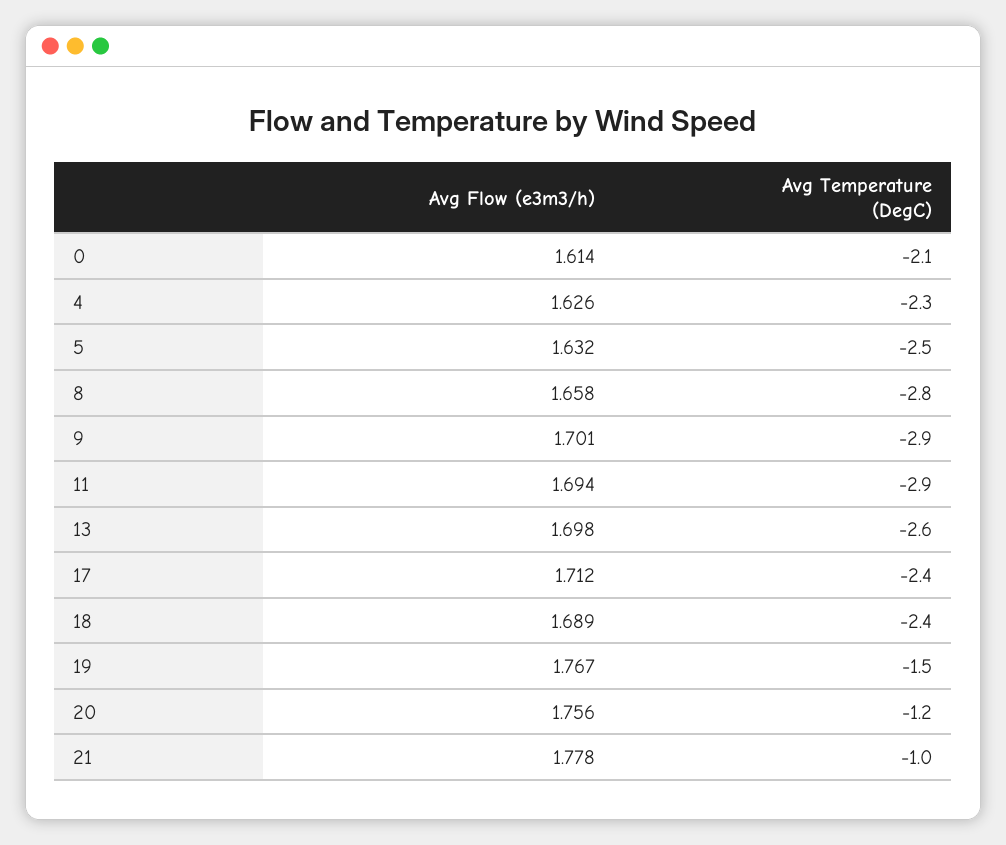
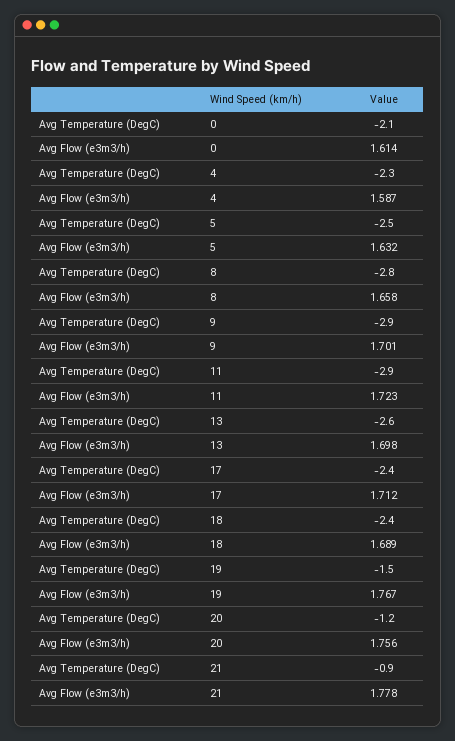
  {
    "Avg Flow (e3m3/h)": {
      "0": 1.614,
-     "4": 1.626,
+     "4": 1.587,
      "5": 1.632,
      "8": 1.658,
      "9": 1.701,
-     "11": 1.694,
+     "11": 1.723,
      "13": 1.698,
      "17": 1.712,
      "18": 1.689,
      "19": 1.767,
      "20": 1.756,
      "21": 1.778
    },
    "Avg Temperature (DegC)": {
      "0": -2.1,
      "4": -2.3,
      "5": -2.5,
      "8": -2.8,
      "9": -2.9,
      "11": -2.9,
      "13": -2.6,
      "17": -2.4,
      "18": -2.4,
      "19": -1.5,
      "20": -1.2,
-     "21": -1
+     "21": -0.9
    }
  }

